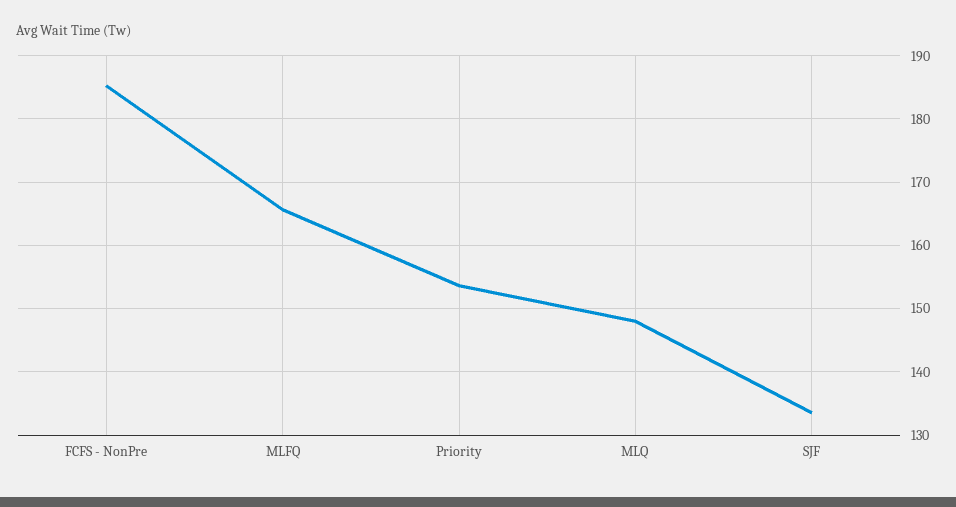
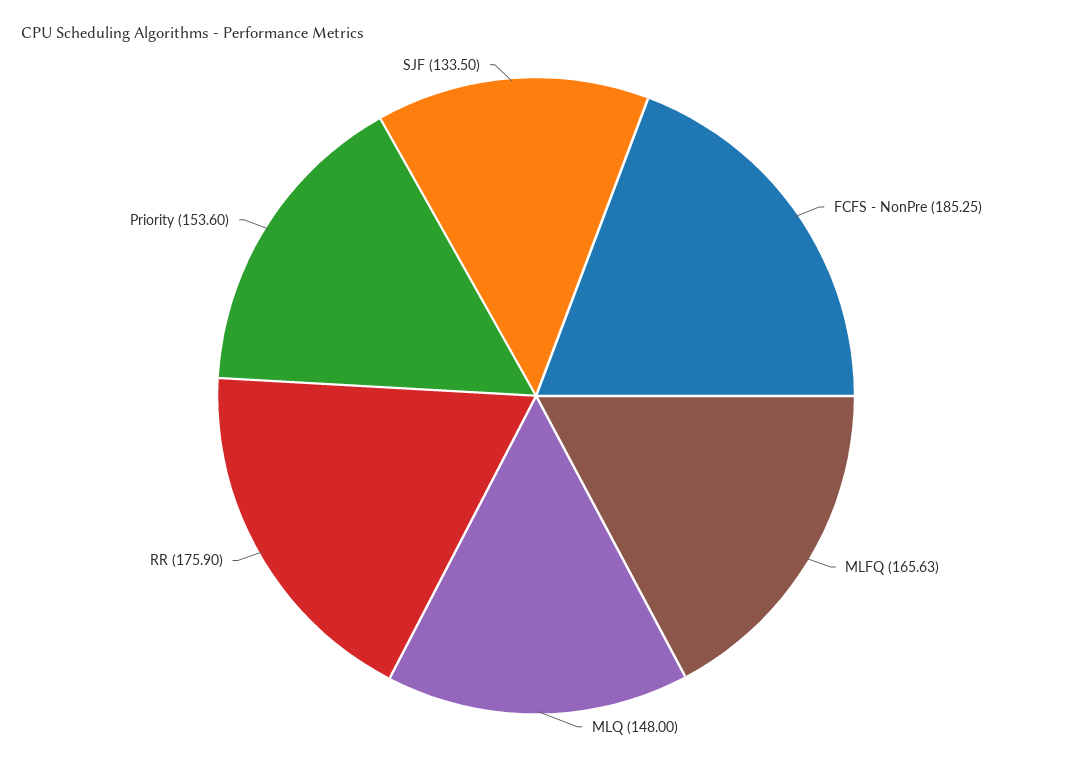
  {
    "FCFS - NonPre": 185.25,
    "MLFQ": 165.63,
    "Priority": 153.6,
    "MLQ": 148,
-   "SJF": 133.5
+   "SJF": 133.5,
+   "RR": 175.9
  }

